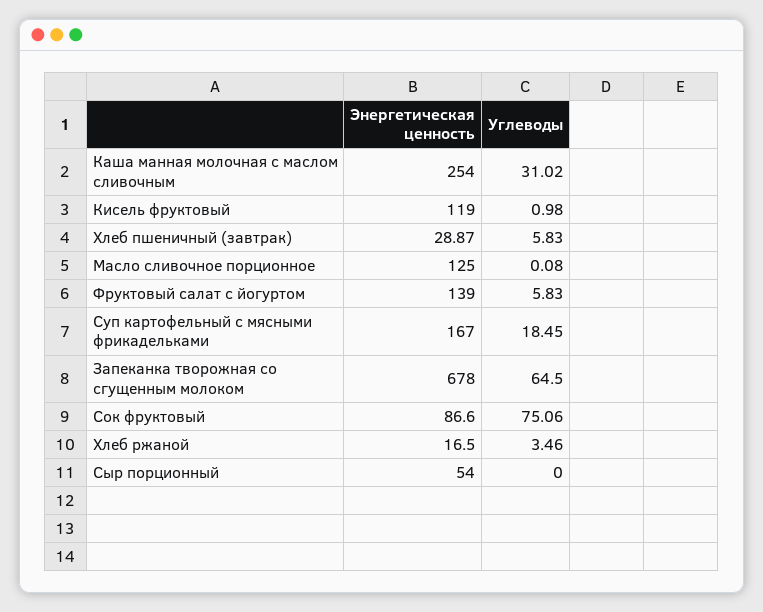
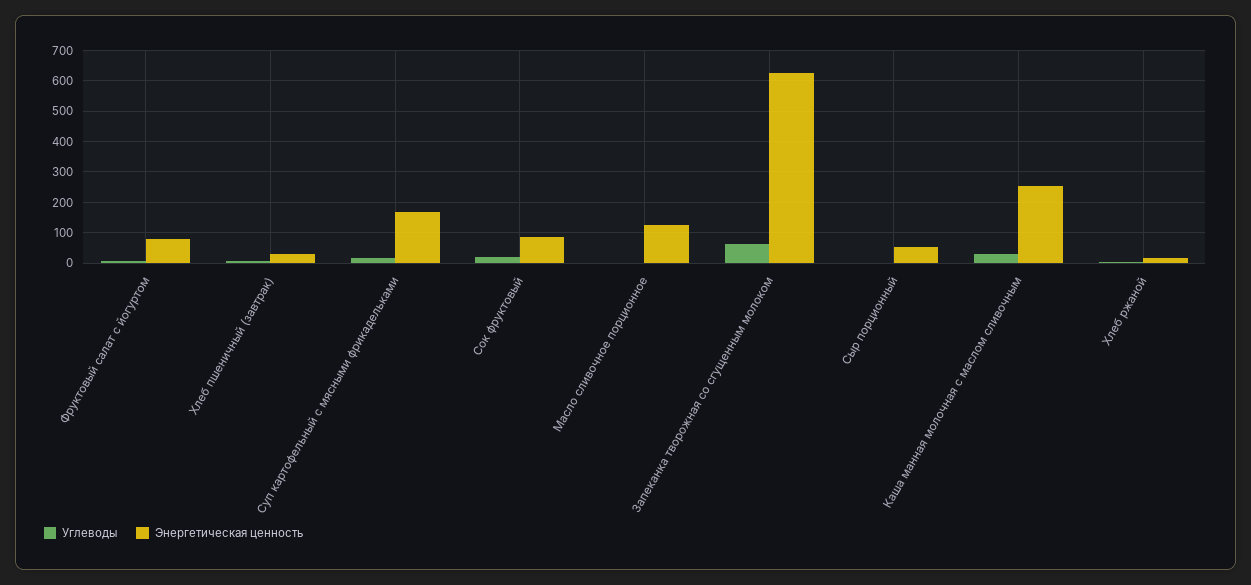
  {
    "Энергетическая ценность": {
      "Каша манная молочная с маслом сливочным": 254,
-     "Кисель фруктовый": 119,
      "Хлеб пшеничный (завтрак)": 28.87,
      "Масло сливочное порционное": 125,
-     "Фруктовый салат с йогуртом": 139,
+     "Фруктовый салат с йогуртом": 80,
      "Суп картофельный с мясными фрикадельками": 167,
-     "Запеканка творожная со сгущенным молоком": 678,
+     "Запеканка творожная со сгущенным молоком": 620,
      "Сок фруктовый": 86.6,
      "Хлеб ржаной": 16.5,
      "Сыр порционный": 54
    },
    "Углеводы": {
      "Каша манная молочная с маслом сливочным": 31.02,
-     "Кисель фруктовый": 0.98,
      "Хлеб пшеничный (завтрак)": 5.83,
      "Масло сливочное порционное": 0.08,
      "Фруктовый салат с йогуртом": 5.83,
      "Суп картофельный с мясными фрикадельками": 18.45,
      "Запеканка творожная со сгущенным молоком": 64.5,
-     "Сок фруктовый": 75.06,
+     "Сок фруктовый": 20,
      "Хлеб ржаной": 3.46,
      "Сыр порционный": 0
    }
  }

